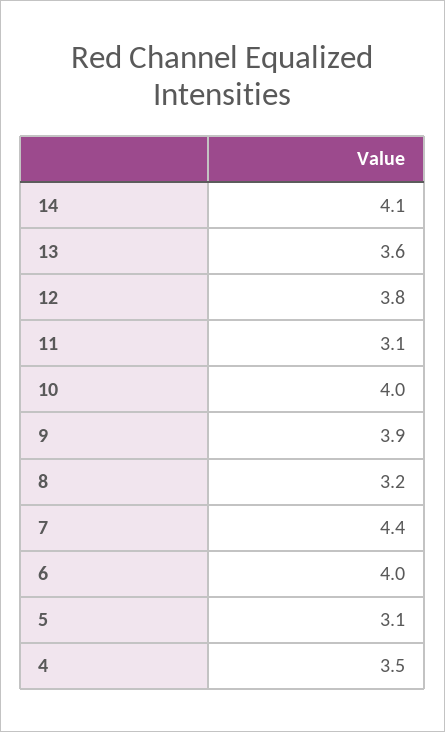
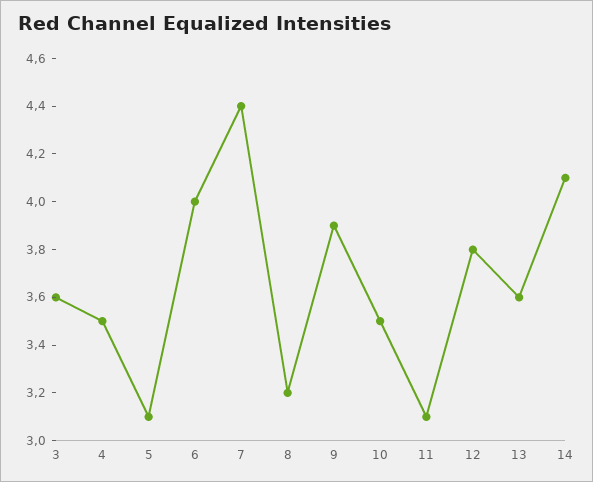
  {
    "14": 4.1,
    "13": 3.6,
    "12": 3.8,
    "11": 3.1,
-   "10": 4,
+   "10": 3.5,
    "9": 3.9,
    "8": 3.2,
    "7": 4.4,
    "6": 4,
    "5": 3.1,
-   "4": 3.5
+   "4": 3.5,
+   "3": 3.6
  }

